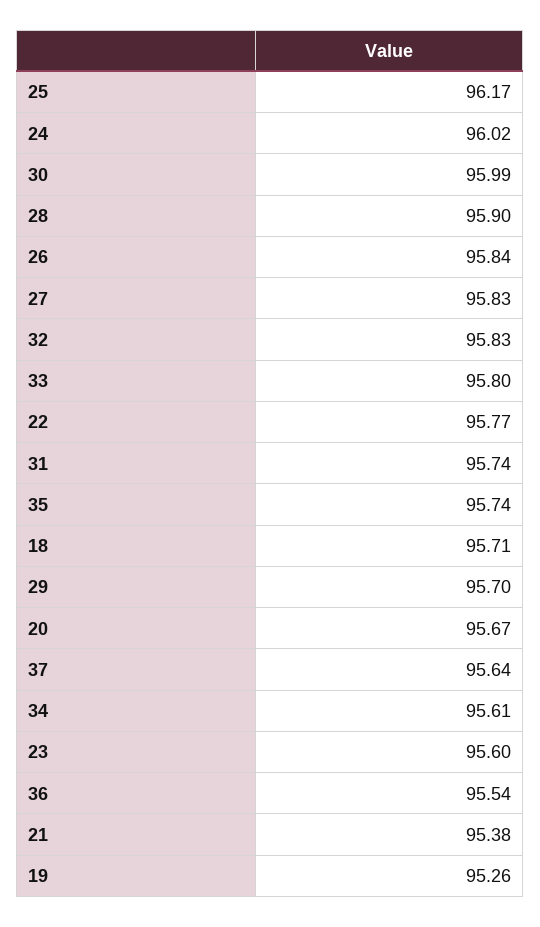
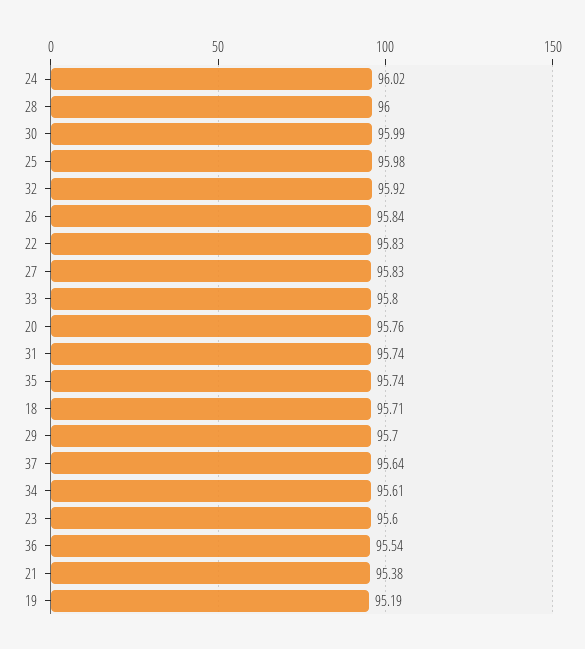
  {
-   "25": 96.17,
+   "25": 95.98,
    "24": 96.02,
    "30": 95.99,
-   "28": 95.9,
+   "28": 96,
    "26": 95.84,
    "27": 95.83,
-   "32": 95.83,
+   "32": 95.92,
    "33": 95.8,
-   "22": 95.77,
+   "22": 95.83,
    "31": 95.74,
    "35": 95.74,
    "18": 95.71,
    "29": 95.7,
-   "20": 95.67,
+   "20": 95.76,
    "37": 95.64,
    "34": 95.61,
    "23": 95.6,
    "36": 95.54,
    "21": 95.38,
-   "19": 95.26
+   "19": 95.19
  }

